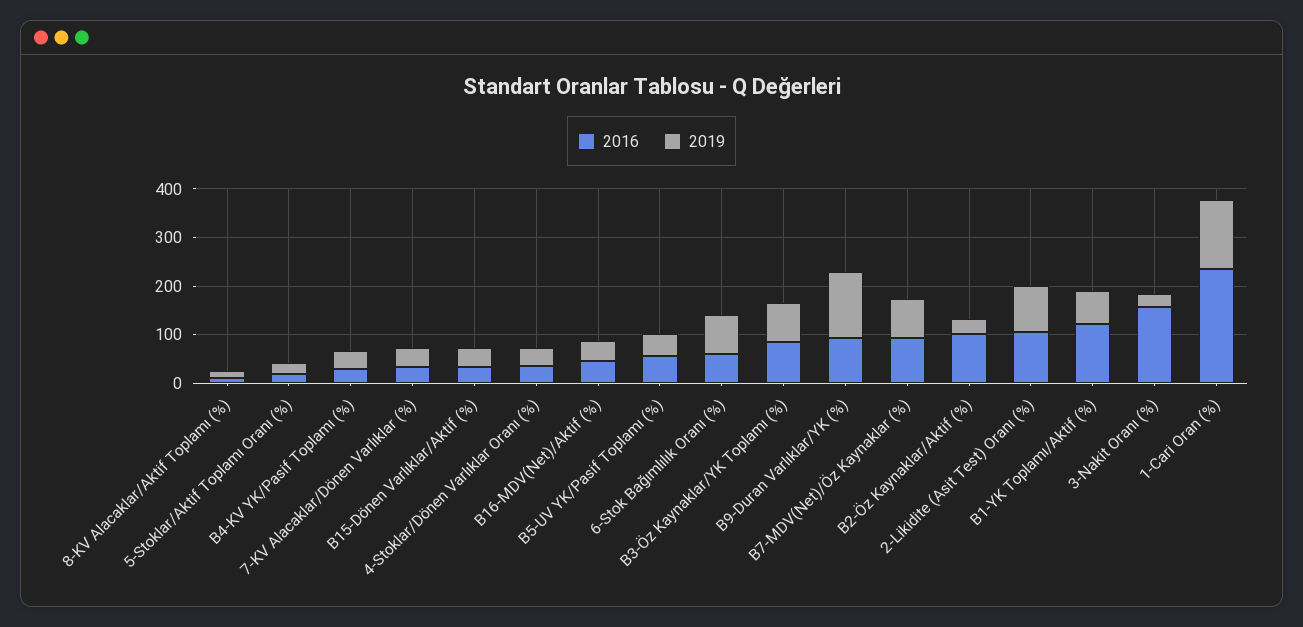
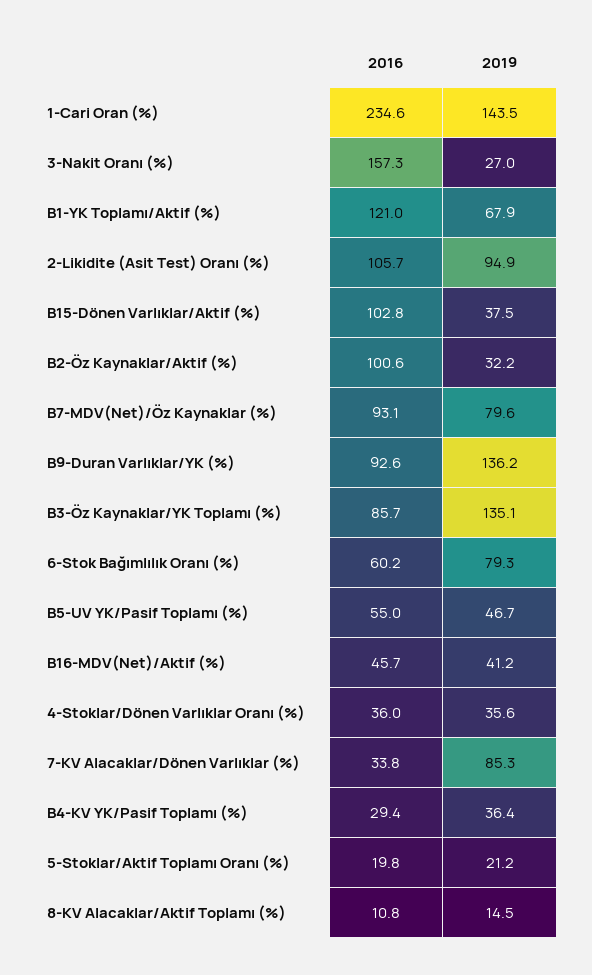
  {
    "2016": {
      "8-KV Alacaklar/Aktif Toplamı (%)": 10.8,
      "5-Stoklar/Aktif Toplamı Oranı (%)": 19.8,
      "B4-KV YK/Pasif Toplamı (%)": 29.4,
      "7-KV Alacaklar/Dönen Varlıklar (%)": 33.8,
-     "B15-Dönen Varlıklar/Aktif (%)": 40,
+     "B15-Dönen Varlıklar/Aktif (%)": 102.8,
      "4-Stoklar/Dönen Varlıklar Oranı (%)": 36,
      "B16-MDV(Net)/Aktif (%)": 45.7,
      "B5-UV YK/Pasif Toplamı (%)": 55,
      "6-Stok Bağımlılık Oranı (%)": 60.2,
      "B3-Öz Kaynaklar/YK Toplamı (%)": 85.7,
      "B9-Duran Varlıklar/YK (%)": 92.6,
      "B7-MDV(Net)/Öz Kaynaklar (%)": 93.1,
      "B2-Öz Kaynaklar/Aktif (%)": 100.6,
      "2-Likidite (Asit Test) Oranı (%)": 105.7,
      "B1-YK Toplamı/Aktif (%)": 121,
      "3-Nakit Oranı (%)": 157.3,
      "1-Cari Oran (%)": 234.6
    },
    "2019": {
      "8-KV Alacaklar/Aktif Toplamı (%)": 14.5,
      "5-Stoklar/Aktif Toplamı Oranı (%)": 21.2,
      "B4-KV YK/Pasif Toplamı (%)": 36.4,
-     "7-KV Alacaklar/Dönen Varlıklar (%)": 40,
+     "7-KV Alacaklar/Dönen Varlıklar (%)": 85.3,
      "B15-Dönen Varlıklar/Aktif (%)": 37.5,
      "4-Stoklar/Dönen Varlıklar Oranı (%)": 35.6,
      "B16-MDV(Net)/Aktif (%)": 41.2,
      "B5-UV YK/Pasif Toplamı (%)": 46.7,
      "6-Stok Bağımlılık Oranı (%)": 79.3,
-     "B3-Öz Kaynaklar/YK Toplamı (%)": 80,
+     "B3-Öz Kaynaklar/YK Toplamı (%)": 135.1,
      "B9-Duran Varlıklar/YK (%)": 136.2,
      "B7-MDV(Net)/Öz Kaynaklar (%)": 79.6,
      "B2-Öz Kaynaklar/Aktif (%)": 32.2,
      "2-Likidite (Asit Test) Oranı (%)": 94.9,
      "B1-YK Toplamı/Aktif (%)": 67.9,
      "3-Nakit Oranı (%)": 27,
      "1-Cari Oran (%)": 143.5
    }
  }

